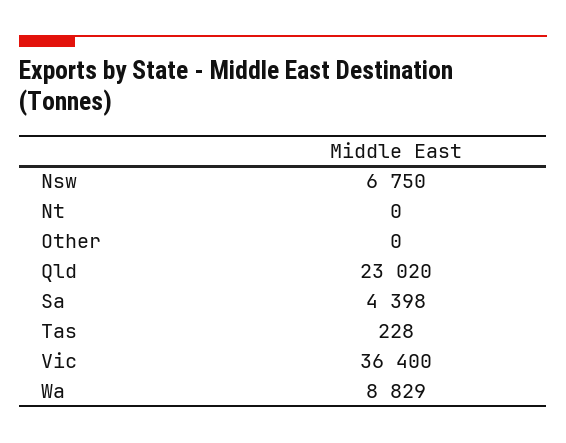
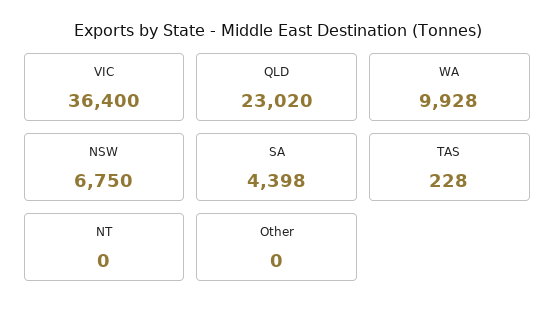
  {
    "Nsw": 6750,
    "Nt": 0,
    "Other": 0,
    "Qld": 23020,
    "Sa": 4398,
    "Tas": 228,
    "Vic": 36400,
-   "Wa": 8829
+   "Wa": 9928
  }

